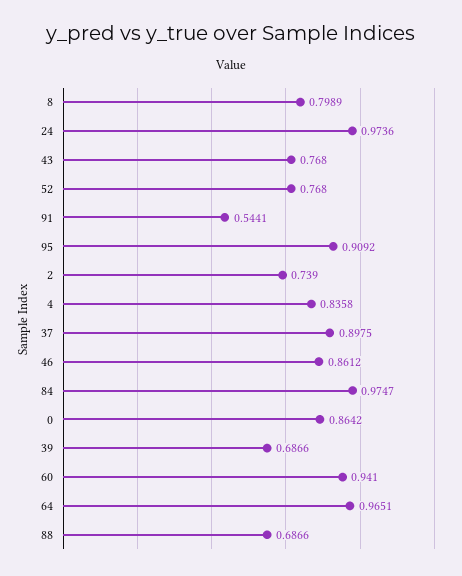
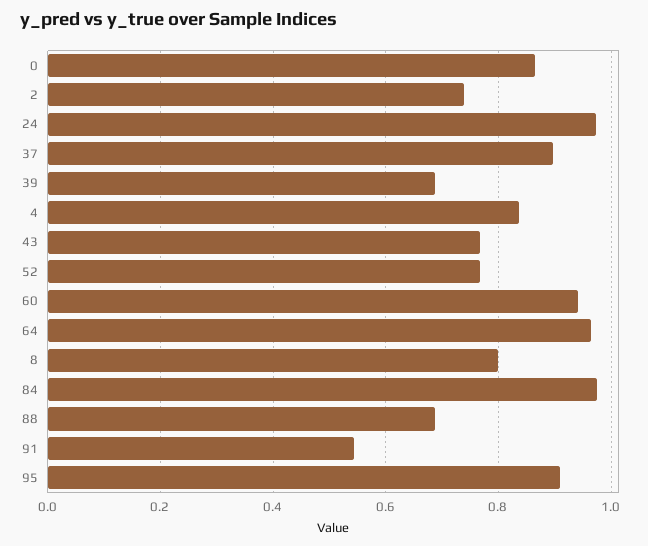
  {
    "8": 0.7989,
    "24": 0.9736,
    "43": 0.768,
    "52": 0.768,
    "91": 0.5441,
    "95": 0.9092,
    "2": 0.739,
    "4": 0.8358,
    "37": 0.8975,
-   "46": 0.8612,
    "84": 0.9747,
    "0": 0.8642,
    "39": 0.6866,
    "60": 0.941,
    "64": 0.9651,
    "88": 0.6866
  }

